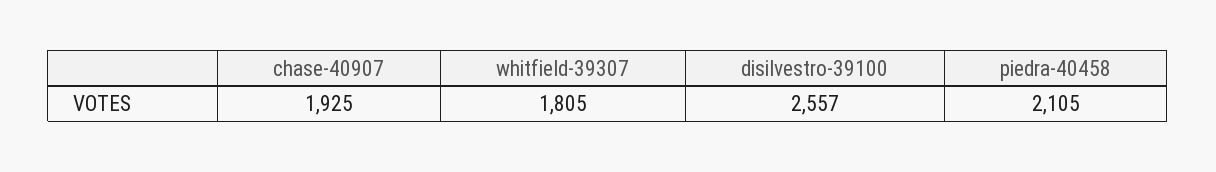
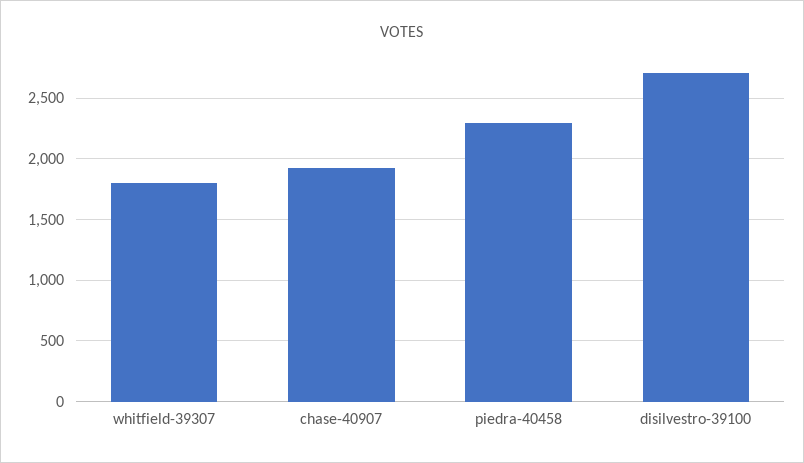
  {
    "chase-40907": 1925,
    "whitfield-39307": 1805,
-   "disilvestro-39100": 2557,
+   "disilvestro-39100": 2700,
-   "piedra-40458": 2105
+   "piedra-40458": 2300
  }

